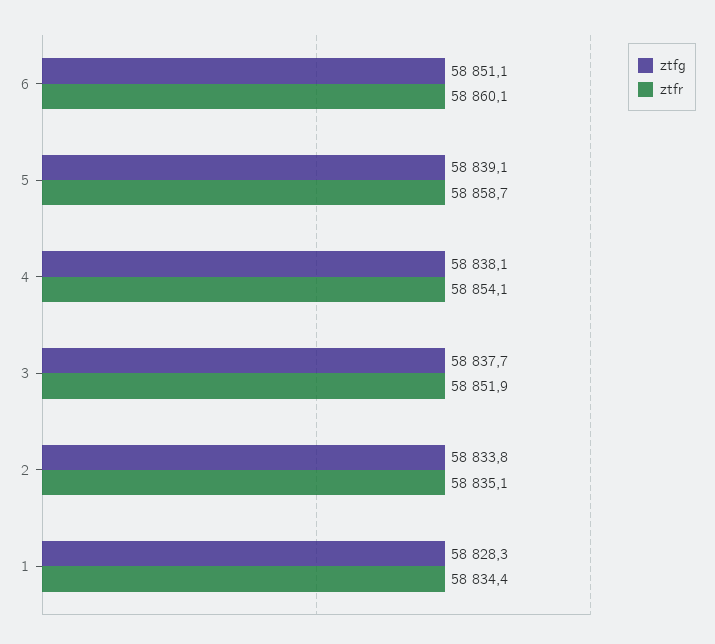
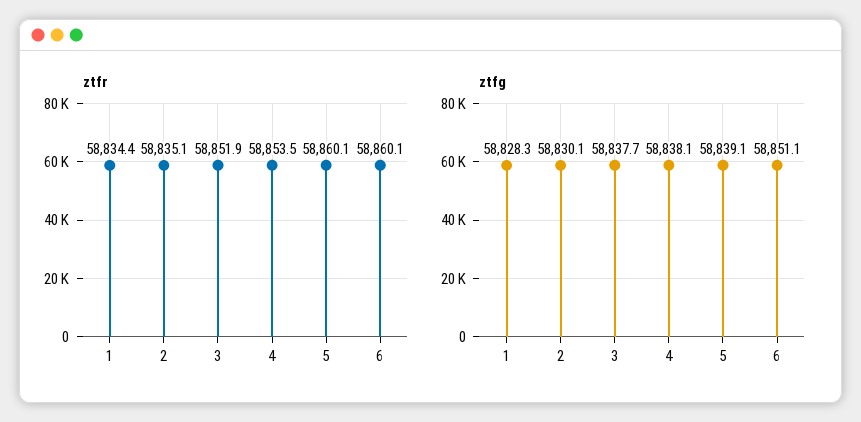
  {
    "ztfg": {
      "6": 58851.1,
      "5": 58839.1,
      "4": 58838.1,
      "3": 58837.7,
-     "2": 58833.8,
+     "2": 58830.1,
      "1": 58828.3
    },
    "ztfr": {
      "6": 58860.1,
-     "5": 58858.7,
+     "5": 58860.1,
-     "4": 58854.1,
+     "4": 58853.5,
      "3": 58851.9,
      "2": 58835.1,
      "1": 58834.4
    }
  }

